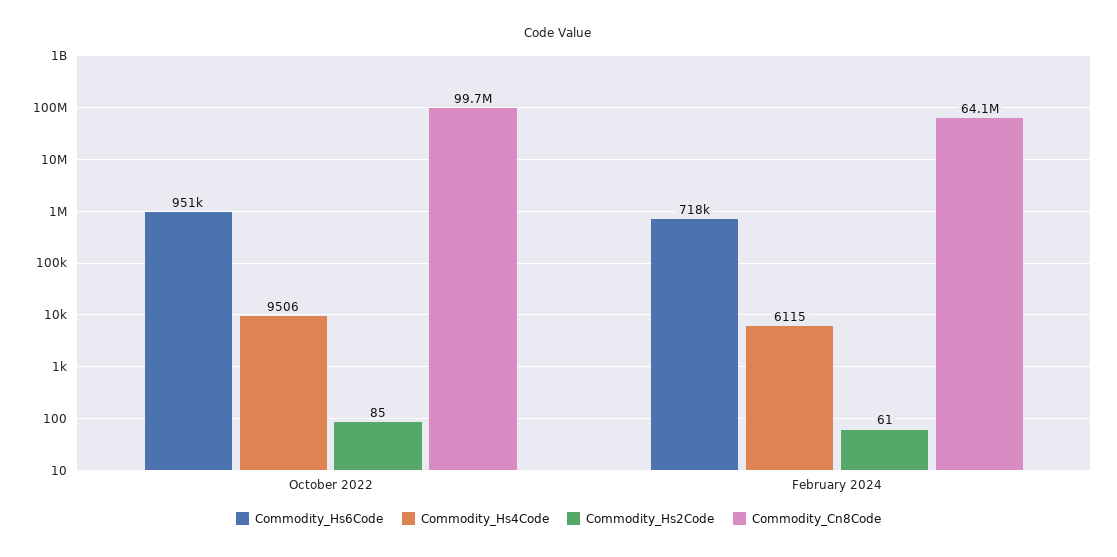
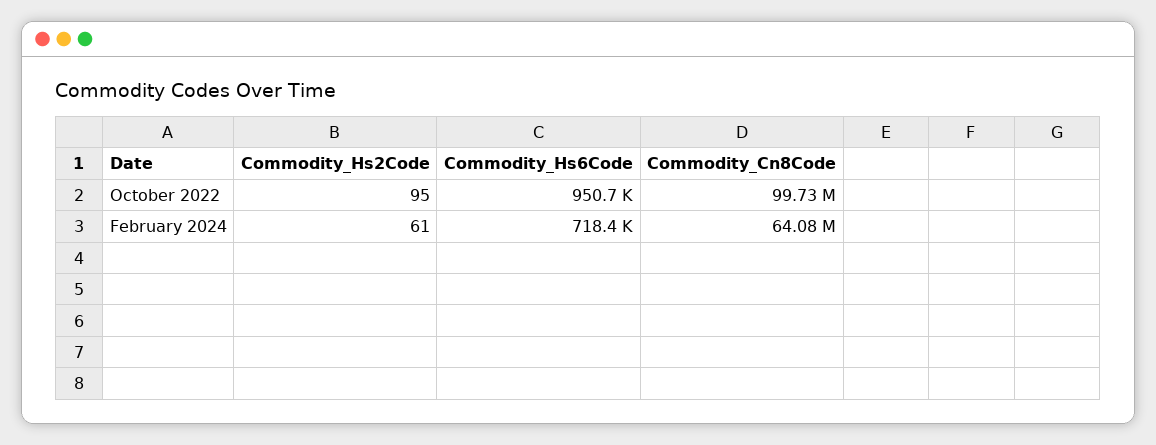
  {
    "Commodity_Hs6Code": {
      "October 2022": 950700,
      "February 2024": 718400
    },
-   "Commodity_Hs4Code": {
-     "October 2022": 9506,
-     "February 2024": 6115
-   },
    "Commodity_Hs2Code": {
-     "October 2022": 85,
+     "October 2022": 95,
      "February 2024": 61
    },
    "Commodity_Cn8Code": {
      "October 2022": 99730000,
      "February 2024": 64080000
    }
  }

